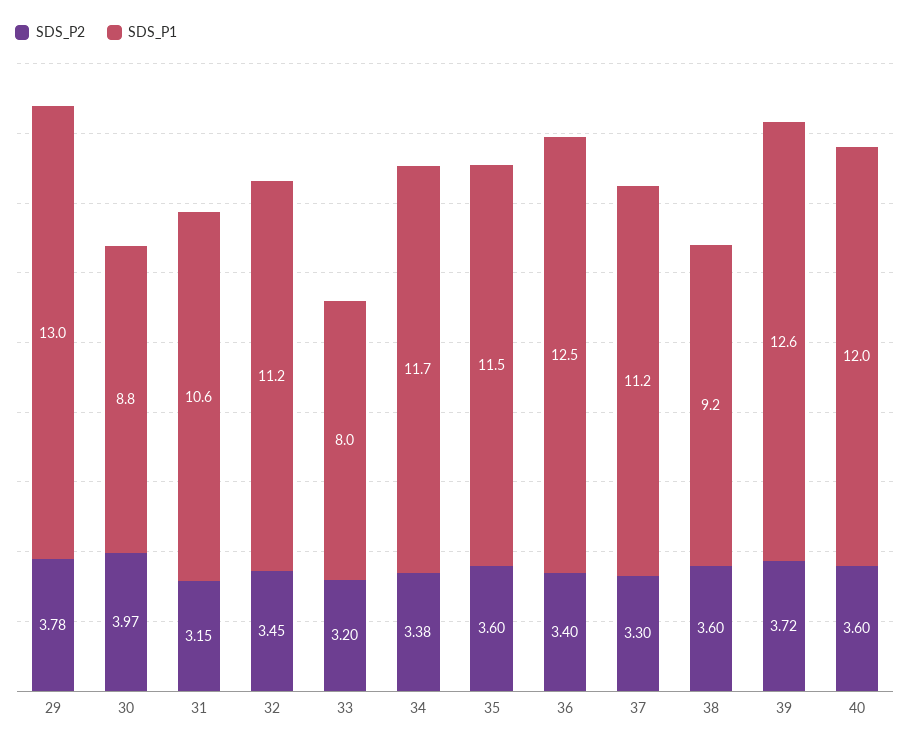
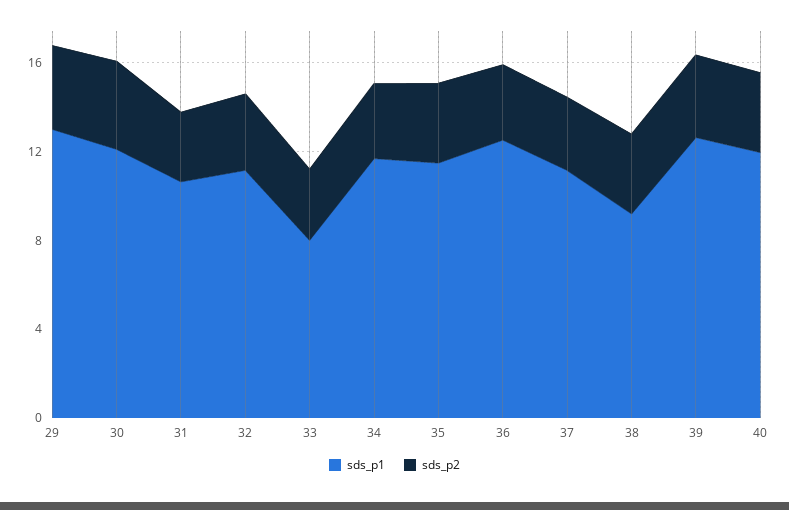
  {
    "SDS_P2": {
      "29": 3.78,
      "30": 3.97,
      "31": 3.15,
      "32": 3.45,
      "33": 3.2,
      "34": 3.38,
      "35": 3.6,
      "36": 3.4,
      "37": 3.3,
      "38": 3.6,
      "39": 3.72,
      "40": 3.6
    },
    "SDS_P1": {
      "29": 13,
-     "30": 8.8,
+     "30": 12,
      "31": 10.6,
      "32": 11.2,
      "33": 8,
      "34": 11.7,
      "35": 11.5,
      "36": 12.5,
      "37": 11.2,
      "38": 9.2,
      "39": 12.6,
      "40": 12
    }
  }

